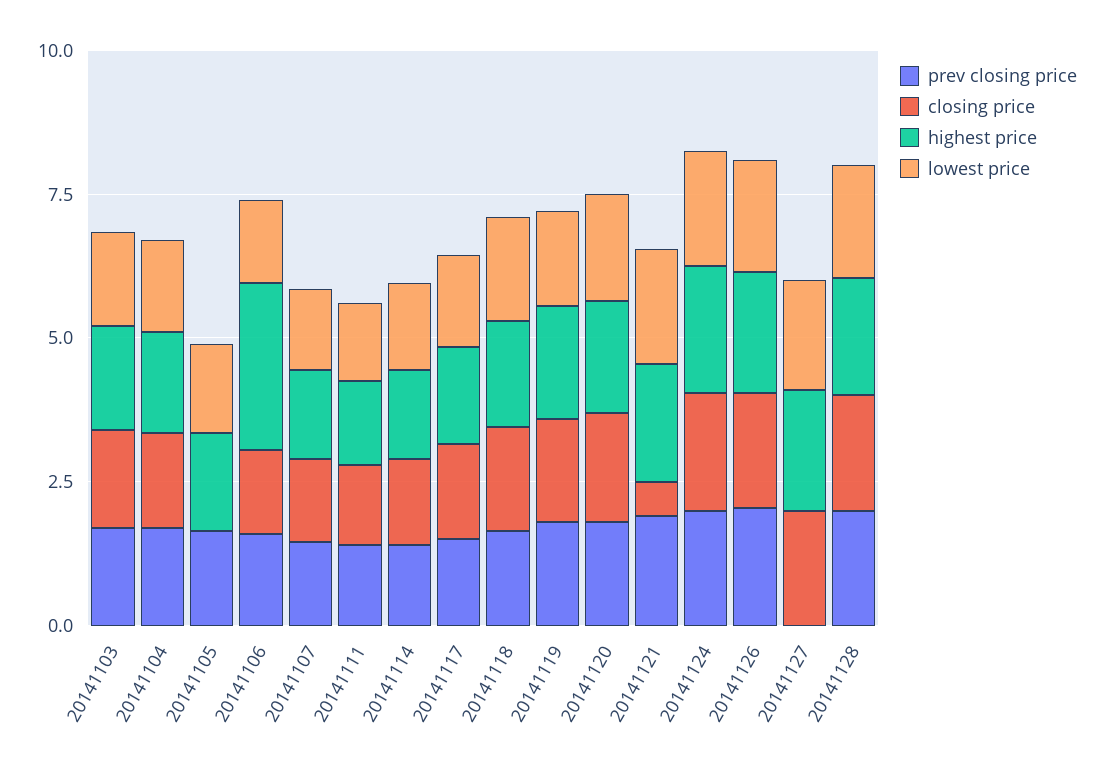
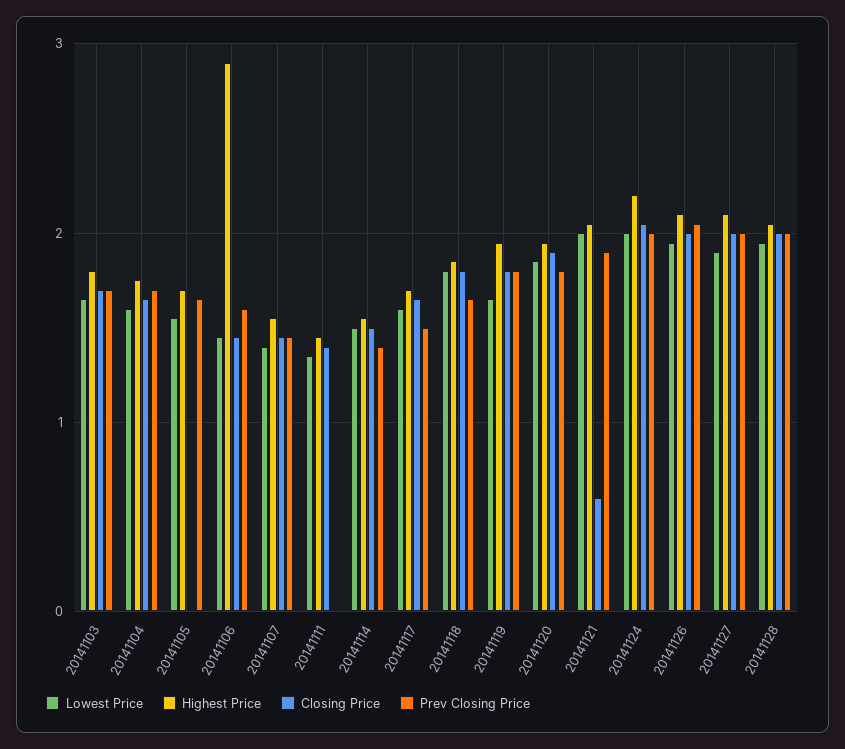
  {
    "prev closing price": {
      "20141103": 1.7,
      "20141104": 1.7,
      "20141105": 1.7,
      "20141106": 1.6,
      "20141107": 1.5,
-     "20141111": 1.5,
+     "20141111": 0,
      "20141114": 1.4,
      "20141117": 1.5,
      "20141118": 1.7,
      "20141119": 1.8,
      "20141120": 1.8,
      "20141121": 1.9,
      "20141124": 2,
      "20141126": 2.1,
-     "20141127": 0,
+     "20141127": 2,
      "20141128": 2
    },
    "closing price": {
      "20141103": 1.7,
      "20141104": 1.7,
      "20141105": 0,
      "20141106": 1.5,
      "20141107": 1.5,
      "20141111": 1.4,
      "20141114": 1.5,
      "20141117": 1.7,
      "20141118": 1.8,
      "20141119": 1.8,
      "20141120": 1.9,
      "20141121": 0.6,
      "20141124": 2.1,
      "20141126": 2,
      "20141127": 2,
      "20141128": 2
    },
    "highest price": {
      "20141103": 1.8,
      "20141104": 1.8,
      "20141105": 1.7,
      "20141106": 2.9,
      "20141107": 1.6,
      "20141111": 1.5,
      "20141114": 1.6,
      "20141117": 1.7,
      "20141118": 1.9,
      "20141119": 2,
      "20141120": 2,
      "20141121": 2.1,
      "20141124": 2.2,
      "20141126": 2.1,
      "20141127": 2.1,
      "20141128": 2.1
    },
    "lowest price": {
      "20141103": 1.7,
      "20141104": 1.6,
      "20141105": 1.6,
      "20141106": 1.5,
      "20141107": 1.4,
      "20141111": 1.4,
      "20141114": 1.5,
      "20141117": 1.6,
      "20141118": 1.8,
      "20141119": 1.7,
      "20141120": 1.9,
      "20141121": 2,
      "20141124": 2,
      "20141126": 2,
      "20141127": 1.9,
      "20141128": 2
    }
  }

